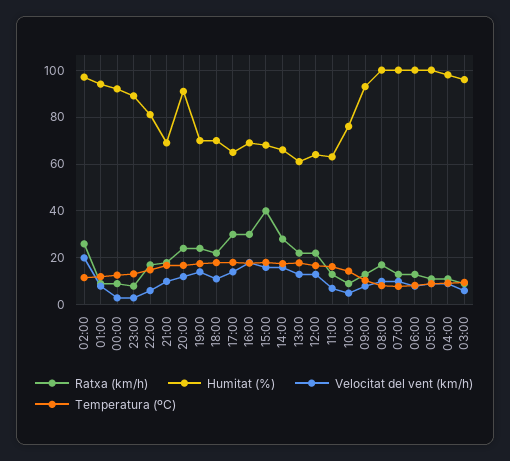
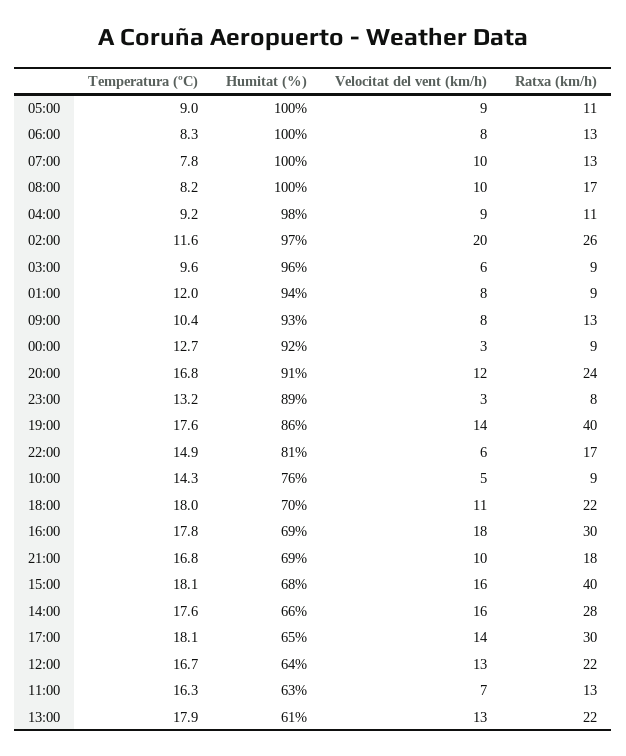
  {
    "Ratxa (km/h)": {
      "02:00": 26,
      "01:00": 9,
      "00:00": 9,
      "23:00": 8,
      "22:00": 17,
      "21:00": 18,
      "20:00": 24,
-     "19:00": 25,
+     "19:00": 40,
      "18:00": 22,
      "17:00": 30,
      "16:00": 30,
      "15:00": 40,
      "14:00": 28,
      "13:00": 22,
      "12:00": 22,
      "11:00": 13,
      "10:00": 9,
      "09:00": 13,
      "08:00": 17,
      "07:00": 13,
      "06:00": 13,
      "05:00": 11,
      "04:00": 11,
      "03:00": 9
    },
    "Humitat (%)": {
      "02:00": 97,
      "01:00": 94,
      "00:00": 92,
      "23:00": 89,
      "22:00": 81,
      "21:00": 69,
      "20:00": 91,
-     "19:00": 70,
+     "19:00": 86,
      "18:00": 70,
      "17:00": 65,
      "16:00": 69,
      "15:00": 68,
      "14:00": 66,
      "13:00": 61,
      "12:00": 64,
      "11:00": 63,
      "10:00": 76,
      "09:00": 93,
      "08:00": 100,
      "07:00": 100,
      "06:00": 100,
      "05:00": 100,
      "04:00": 98,
      "03:00": 96
    },
    "Velocitat del vent (km/h)": {
      "02:00": 20,
      "01:00": 8,
      "00:00": 3,
      "23:00": 3,
      "22:00": 6,
      "21:00": 10,
      "20:00": 12,
      "19:00": 14,
      "18:00": 11,
      "17:00": 14,
      "16:00": 18,
      "15:00": 16,
      "14:00": 16,
      "13:00": 13,
      "12:00": 13,
      "11:00": 7,
      "10:00": 5,
      "09:00": 8,
      "08:00": 10,
      "07:00": 10,
      "06:00": 8,
      "05:00": 9,
      "04:00": 9,
      "03:00": 6
    },
    "Temperatura (ºC)": {
      "02:00": 11.6,
      "01:00": 12,
      "00:00": 12.7,
      "23:00": 13.2,
      "22:00": 14.9,
      "21:00": 16.8,
      "20:00": 16.8,
      "19:00": 17.6,
      "18:00": 18,
      "17:00": 18.1,
      "16:00": 17.8,
      "15:00": 18.1,
      "14:00": 17.6,
      "13:00": 17.9,
      "12:00": 16.7,
      "11:00": 16.3,
      "10:00": 14.3,
      "09:00": 10.4,
      "08:00": 8.2,
      "07:00": 7.8,
      "06:00": 8.3,
      "05:00": 9,
      "04:00": 9.2,
      "03:00": 9.6
    }
  }

